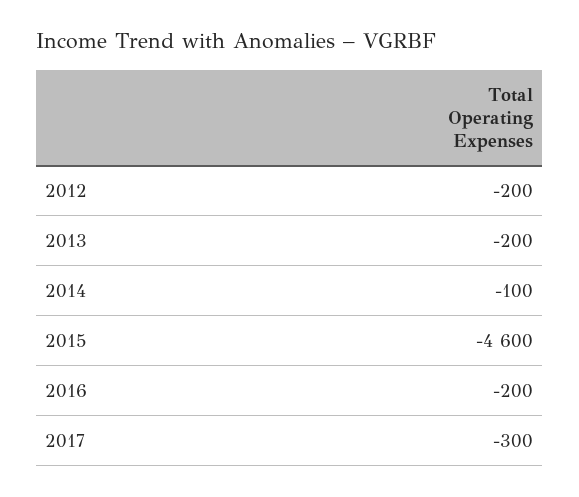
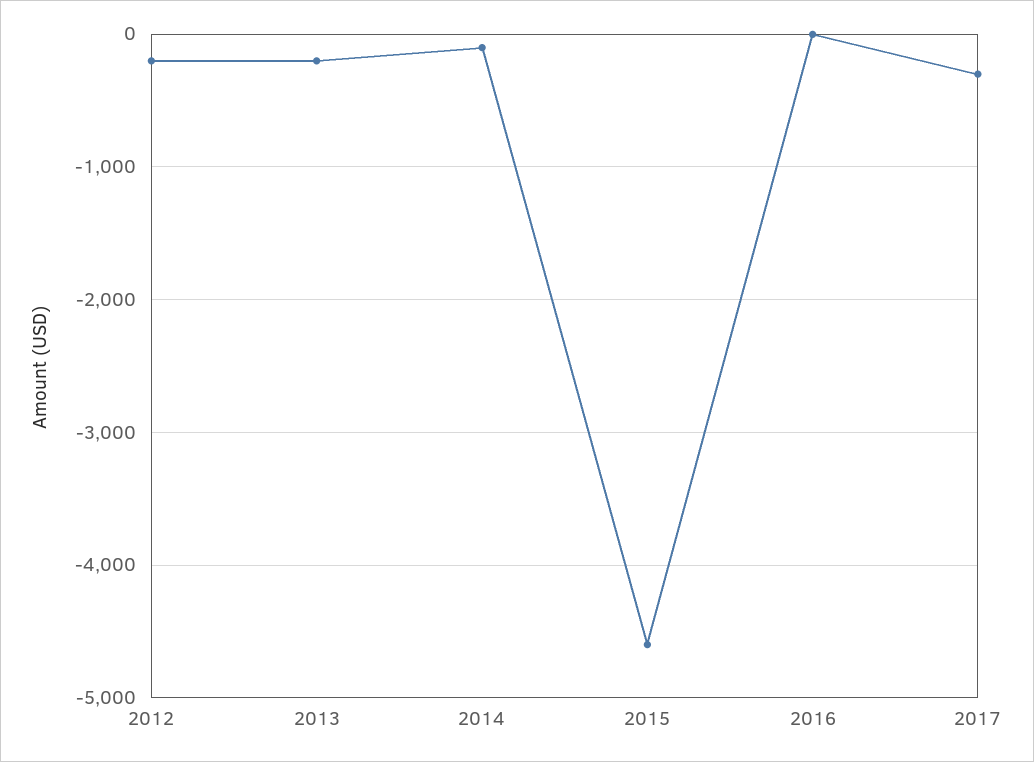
  {
    "2012": -200,
    "2013": -200,
    "2014": -100,
    "2015": -4600,
-   "2016": -200,
+   "2016": 0,
    "2017": -300
  }

